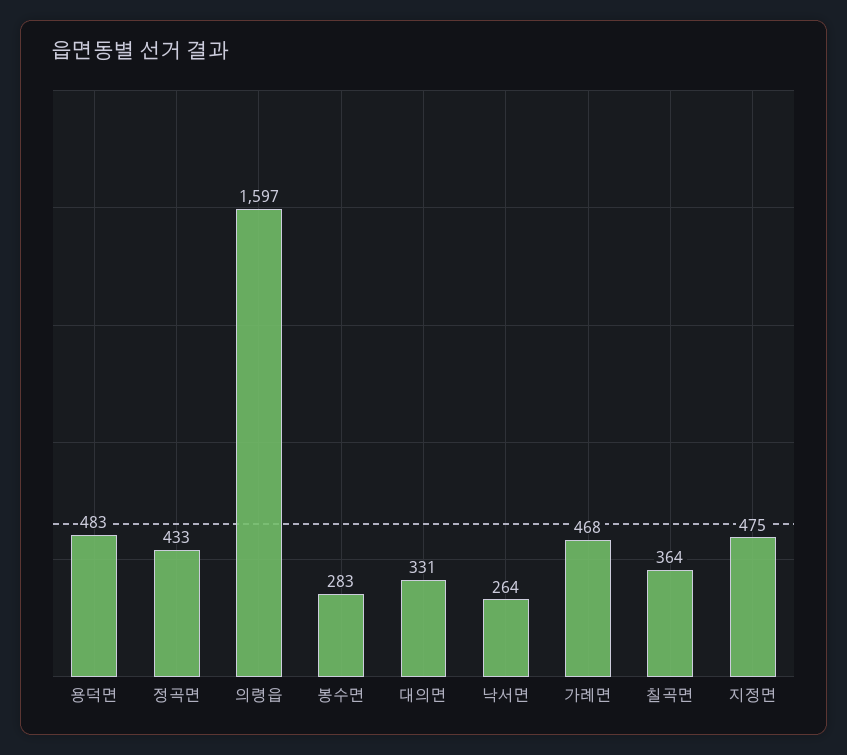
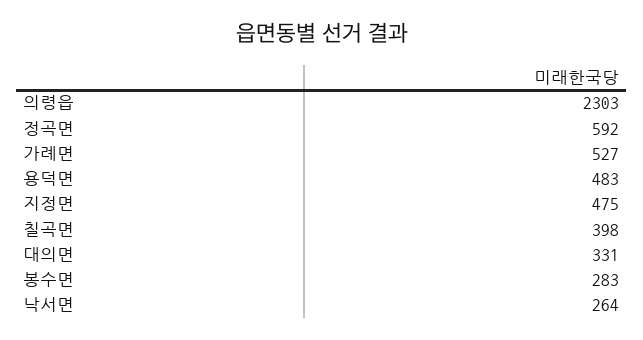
  {
    "용덕면": 483,
-   "정곡면": 433,
+   "정곡면": 592,
-   "의령읍": 1597,
+   "의령읍": 2303,
    "봉수면": 283,
    "대의면": 331,
    "낙서면": 264,
-   "가례면": 468,
+   "가례면": 527,
-   "칠곡면": 364,
+   "칠곡면": 398,
    "지정면": 475
  }

